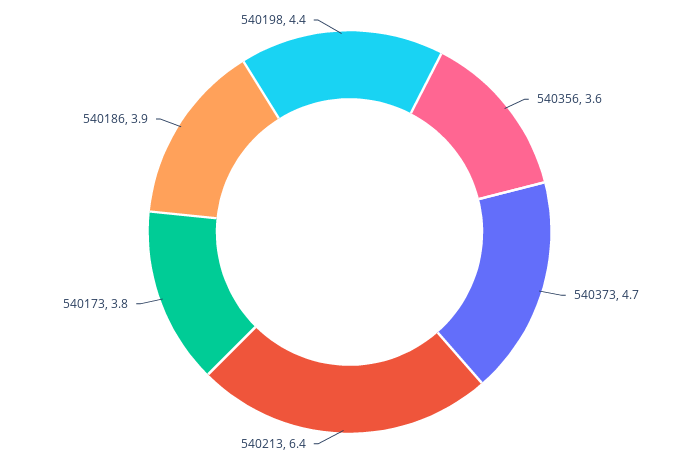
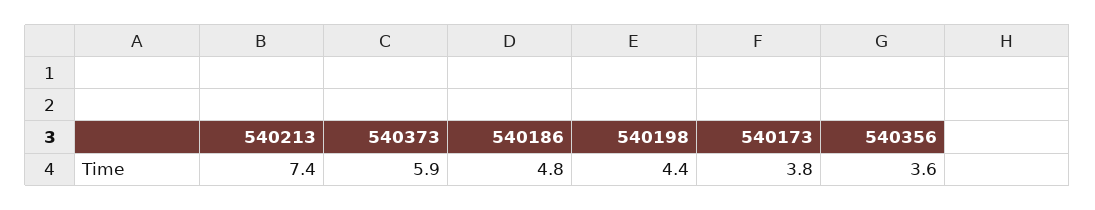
  {
    "540356": 3.6,
-   "540373": 4.7,
+   "540373": 5.9,
-   "540213": 6.4,
+   "540213": 7.4,
    "540173": 3.8,
-   "540186": 3.9,
+   "540186": 4.8,
    "540198": 4.4
  }

